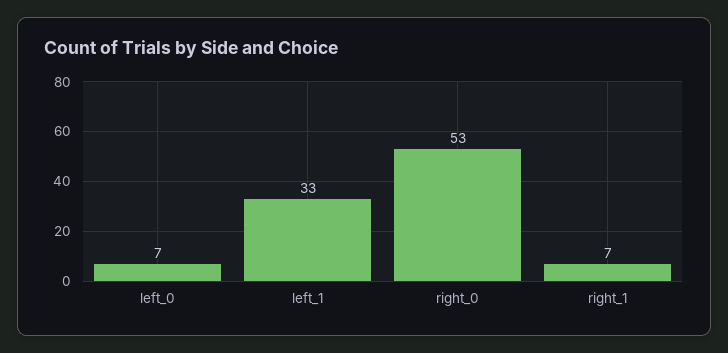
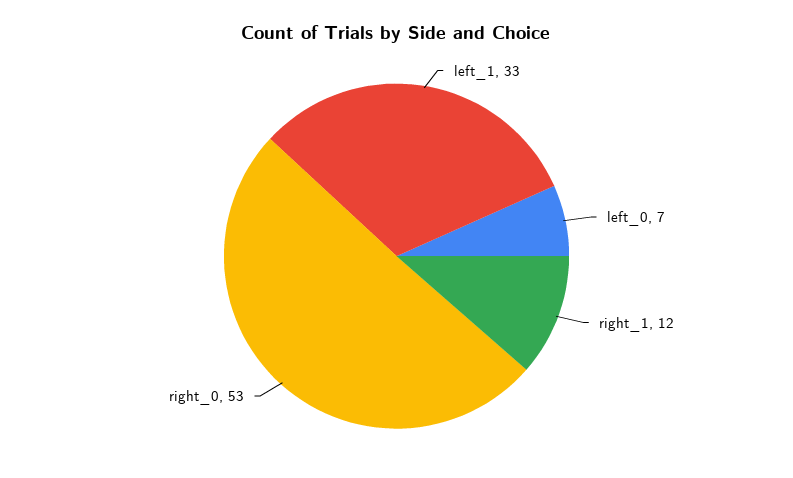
  {
    "left_0": 7,
    "left_1": 33,
    "right_0": 53,
-   "right_1": 7
+   "right_1": 12
  }

